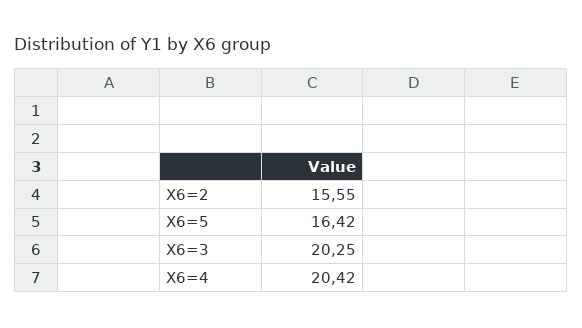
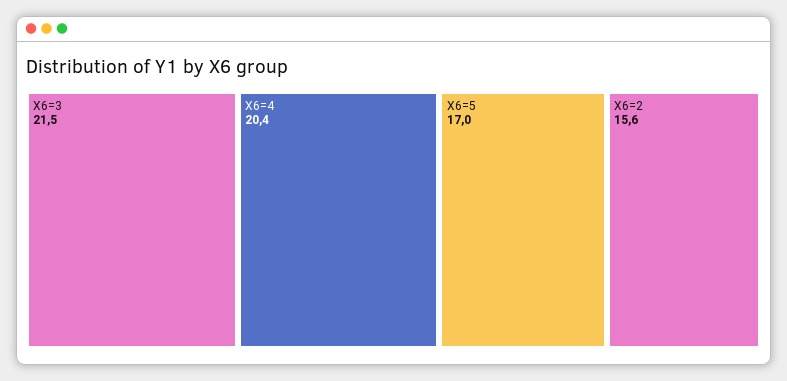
  {
    "X6=2": 15.55,
-   "X6=5": 16.42,
+   "X6=5": 17,
-   "X6=3": 20.25,
+   "X6=3": 21.5,
    "X6=4": 20.42
  }

